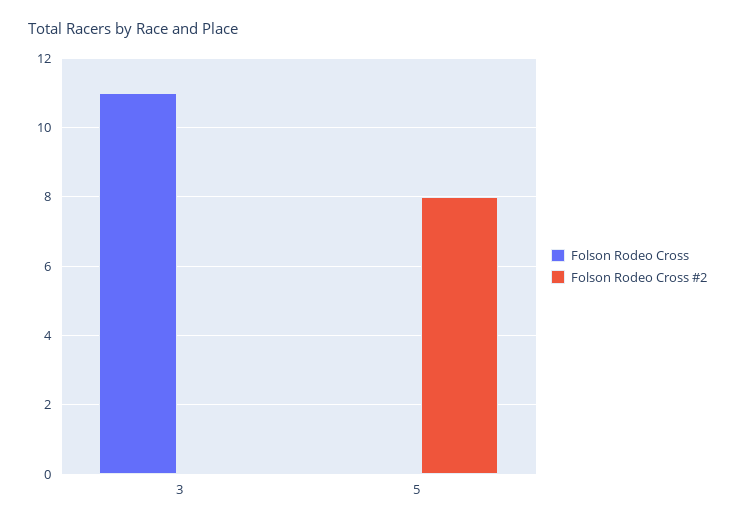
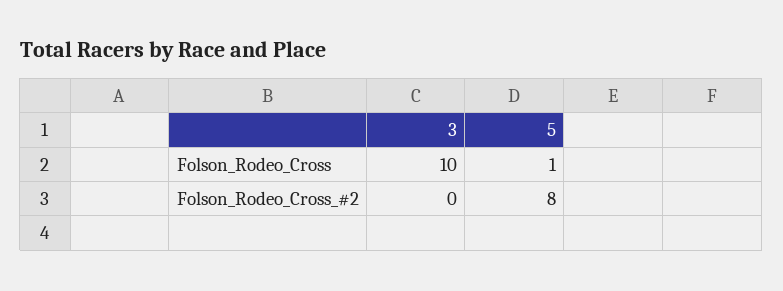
  {
    "Folson Rodeo Cross": {
-     "3": 11,
+     "3": 10,
-     "5": 0
+     "5": 1
    },
    "Folson Rodeo Cross #2": {
      "3": 0,
      "5": 8
    }
  }

